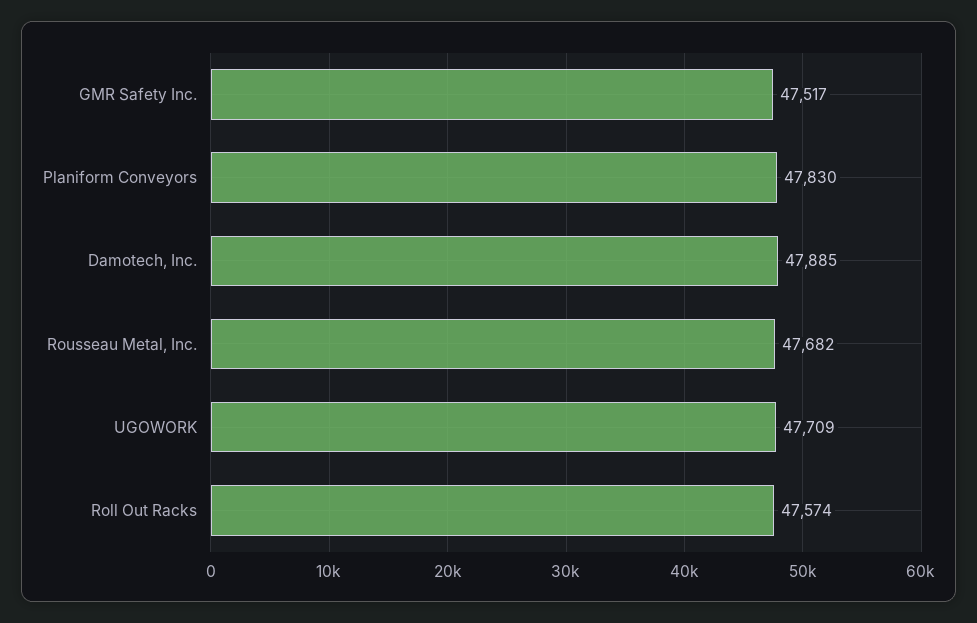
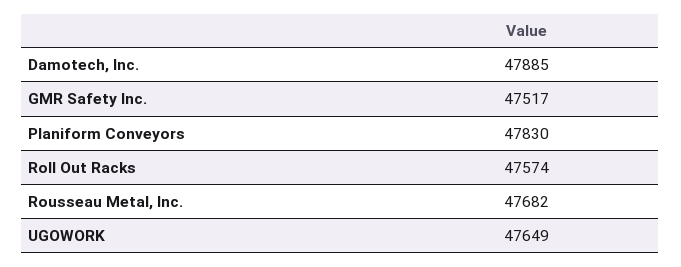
  {
    "GMR Safety Inc.": 47517,
    "Planiform Conveyors": 47830,
    "Damotech, Inc.": 47885,
    "Rousseau Metal, Inc.": 47682,
-   "UGOWORK": 47709,
+   "UGOWORK": 47649,
    "Roll Out Racks": 47574
  }

